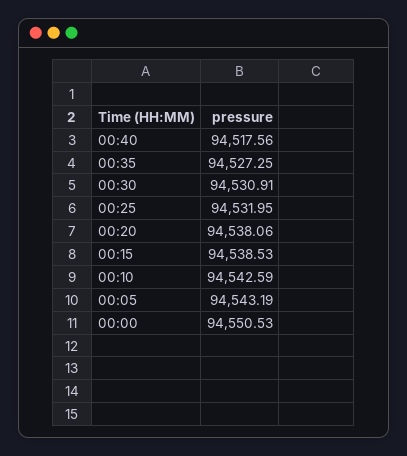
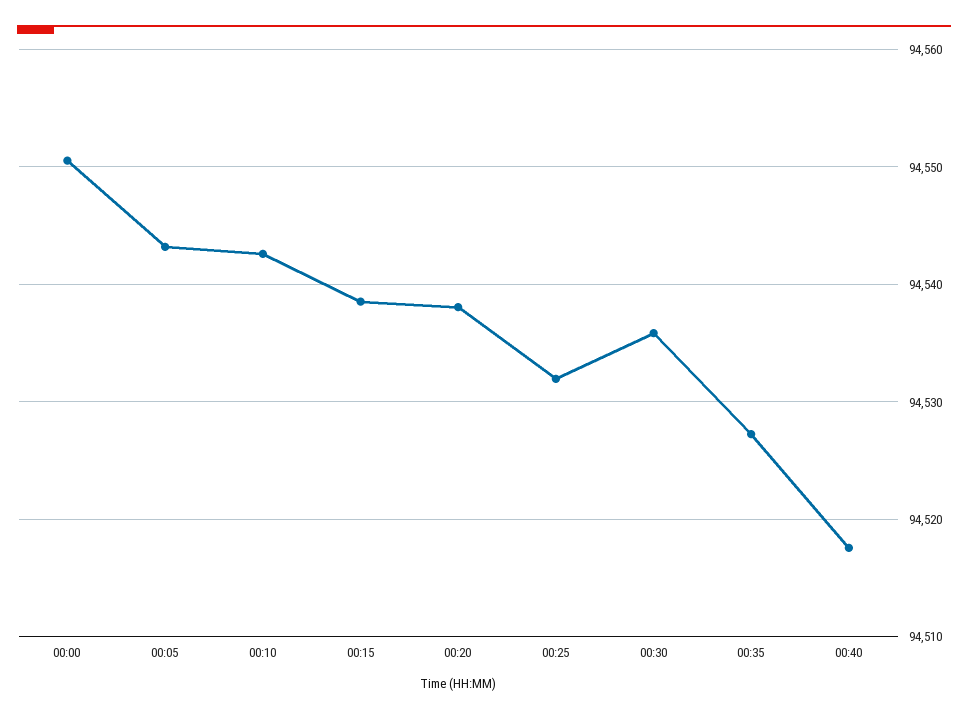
  {
    "00:40": 94517.56,
    "00:35": 94527.25,
-   "00:30": 94530.91,
+   "00:30": 94536,
    "00:25": 94531.95,
    "00:20": 94538.06,
    "00:15": 94538.53,
    "00:10": 94542.59,
    "00:05": 94543.19,
    "00:00": 94550.53
  }

